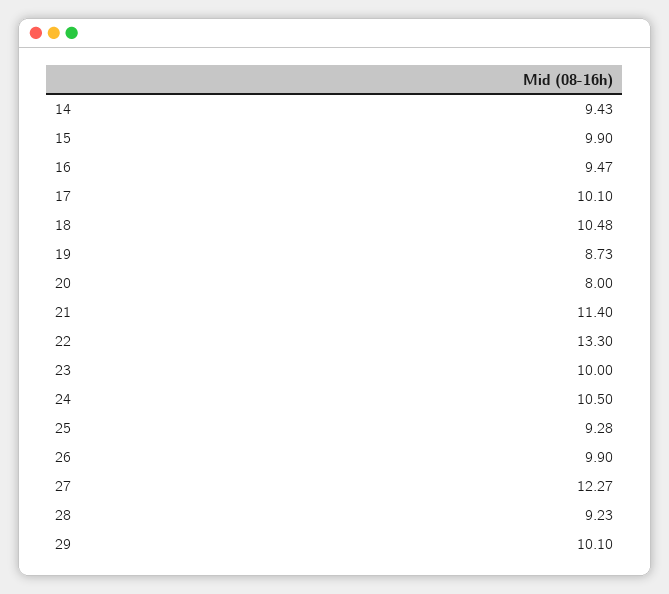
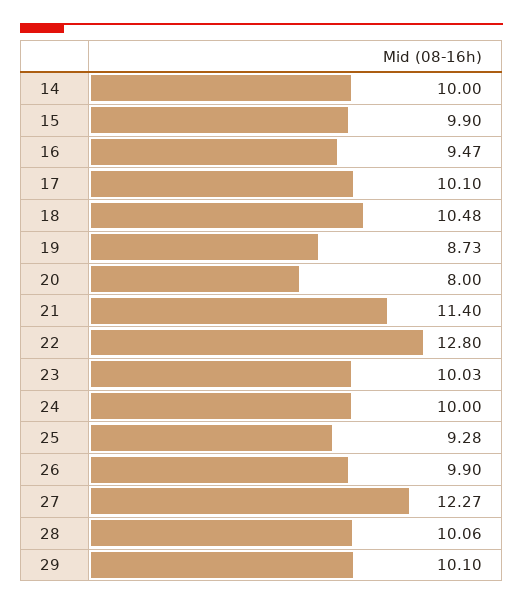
  {
-   "14": 9.43,
+   "14": 10,
    "15": 9.9,
    "16": 9.47,
    "17": 10.1,
    "18": 10.48,
    "19": 8.73,
    "20": 8,
    "21": 11.4,
-   "22": 13.3,
+   "22": 12.8,
-   "23": 10,
+   "23": 10.03,
-   "24": 10.5,
+   "24": 10,
    "25": 9.28,
    "26": 9.9,
    "27": 12.27,
-   "28": 9.23,
+   "28": 10.06,
    "29": 10.1
  }

